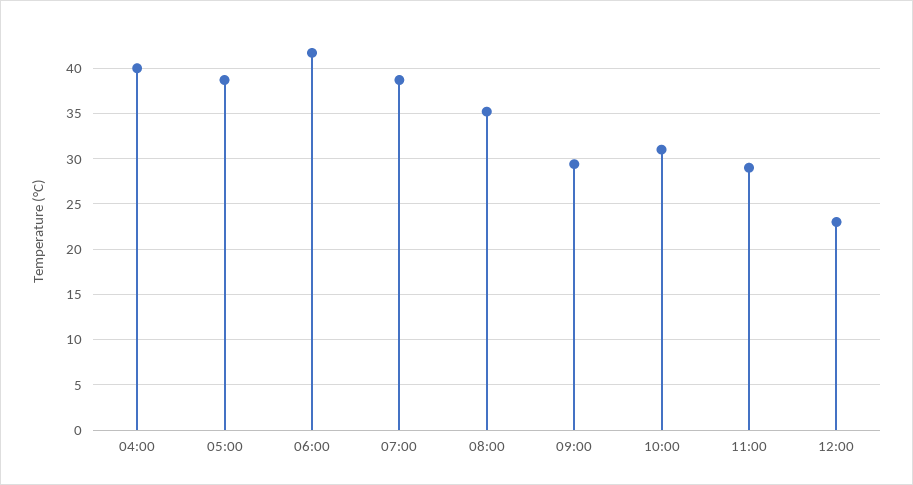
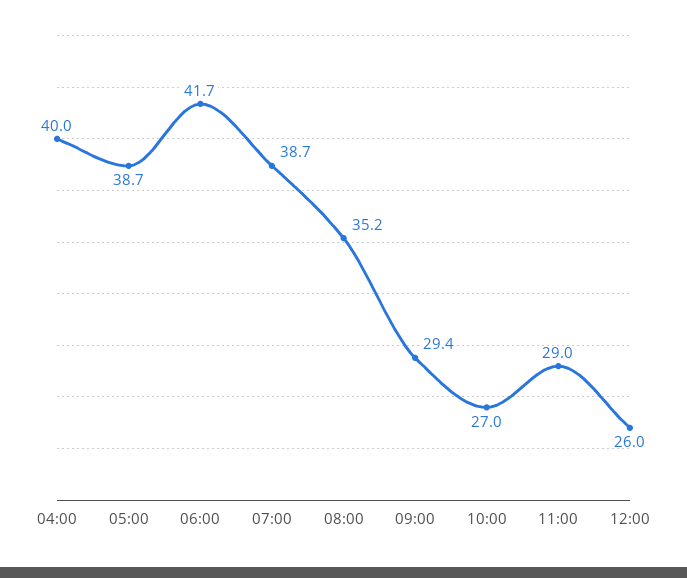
  {
    "04:00": 40,
    "05:00": 38.7,
    "06:00": 41.7,
    "07:00": 38.7,
    "08:00": 35.2,
    "09:00": 29.4,
-   "10:00": 31,
+   "10:00": 27,
    "11:00": 29,
-   "12:00": 23
+   "12:00": 26
  }

